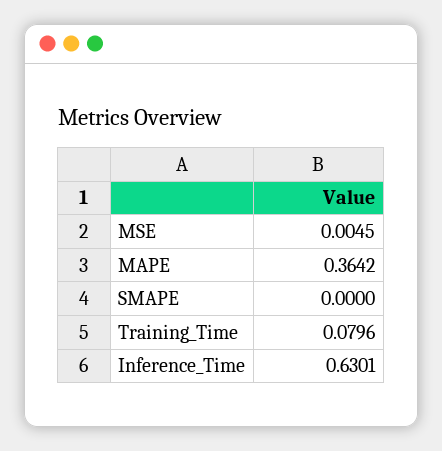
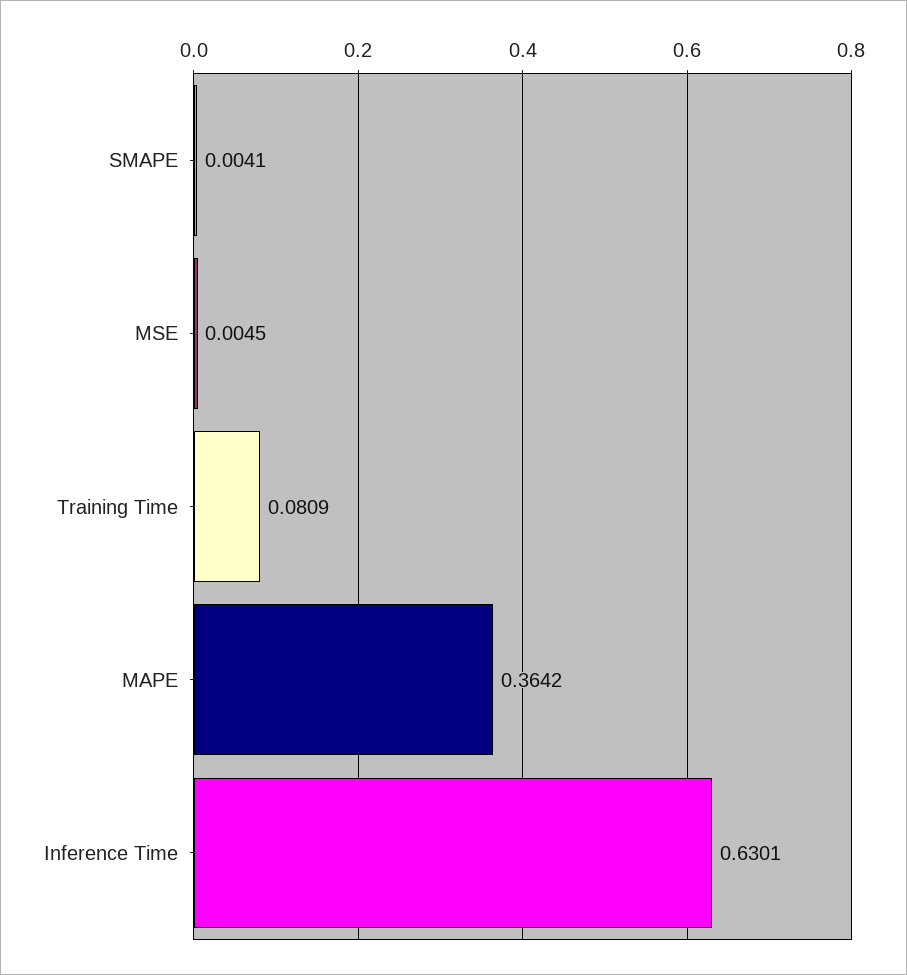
  {
    "MSE": 0.0045,
    "MAPE": 0.3642,
-   "SMAPE": 0,
+   "SMAPE": 0.0041,
-   "Training_Time": 0.0796,
+   "Training_Time": 0.0809,
    "Inference_Time": 0.6301
  }

